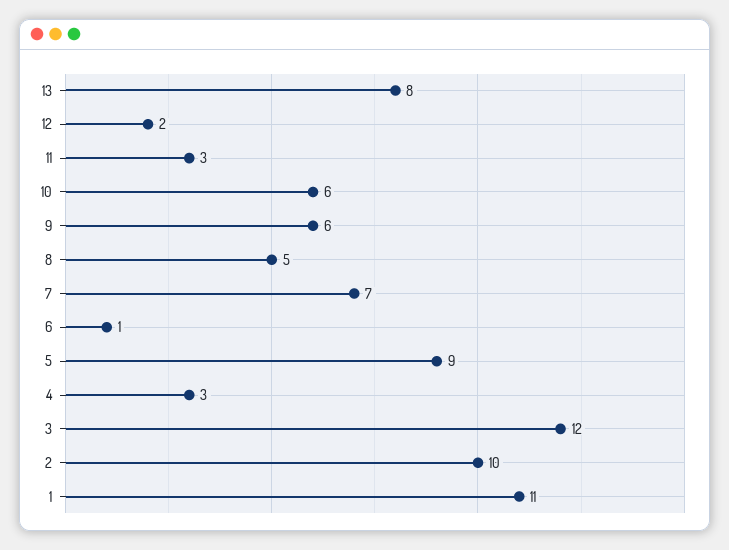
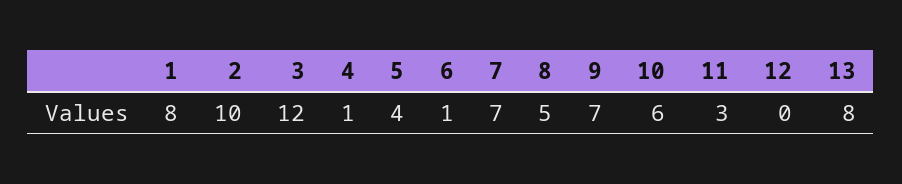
  {
    "13": 8,
-   "12": 2,
+   "12": 0,
    "11": 3,
    "10": 6,
-   "9": 6,
+   "9": 7,
    "8": 5,
    "7": 7,
    "6": 1,
-   "5": 9,
+   "5": 4,
-   "4": 3,
+   "4": 1,
    "3": 12,
    "2": 10,
-   "1": 11
+   "1": 8
  }

